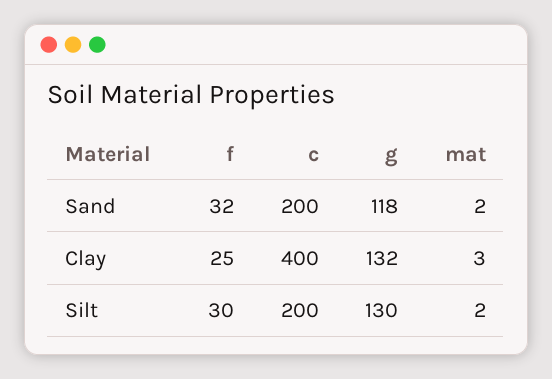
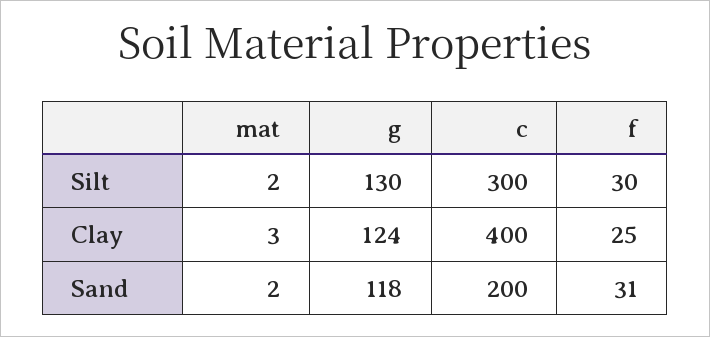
  {
    "f": {
-     "Sand": 32,
+     "Sand": 31,
      "Clay": 25,
      "Silt": 30
    },
    "c": {
      "Sand": 200,
      "Clay": 400,
-     "Silt": 200
+     "Silt": 300
    },
    "g": {
      "Sand": 118,
-     "Clay": 132,
+     "Clay": 124,
      "Silt": 130
    },
    "mat": {
      "Sand": 2,
      "Clay": 3,
      "Silt": 2
    }
  }

